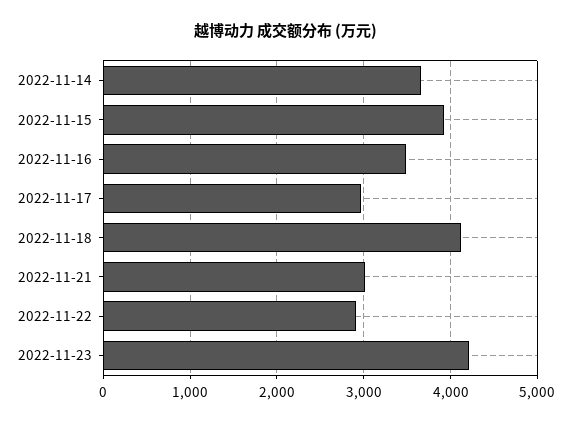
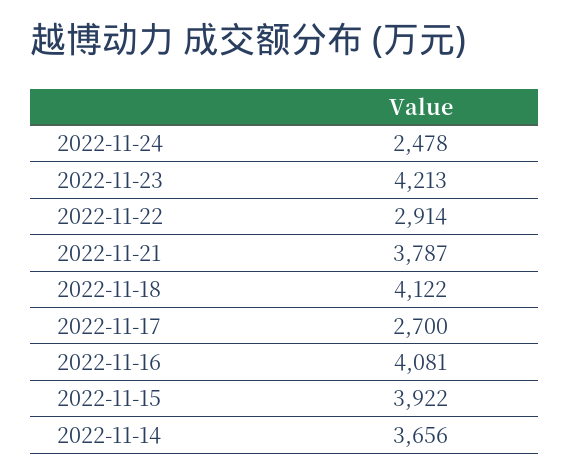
  {
    "2022-11-14": 3656,
    "2022-11-15": 3922,
-   "2022-11-16": 3500,
+   "2022-11-16": 4081,
-   "2022-11-17": 3000,
+   "2022-11-17": 2700,
    "2022-11-18": 4122,
-   "2022-11-21": 3000,
+   "2022-11-21": 3787,
    "2022-11-22": 2914,
-   "2022-11-23": 4213
+   "2022-11-23": 4213,
+   "2022-11-24": 2478
  }

